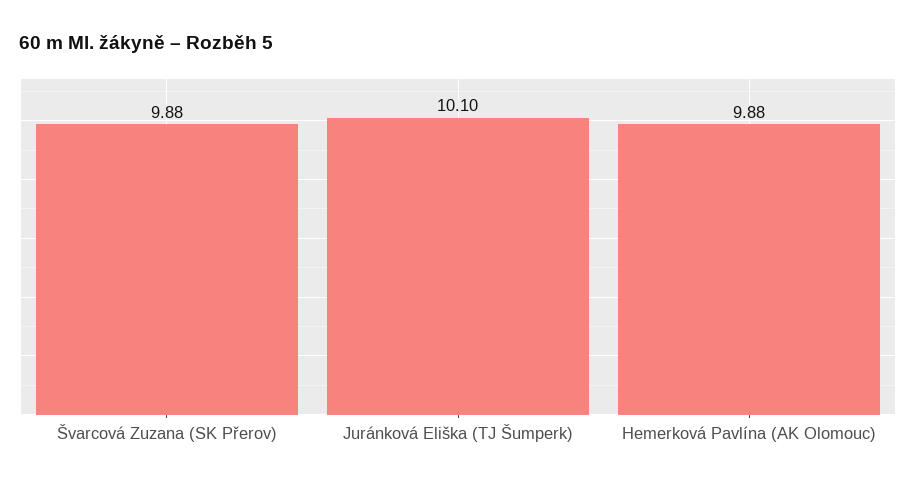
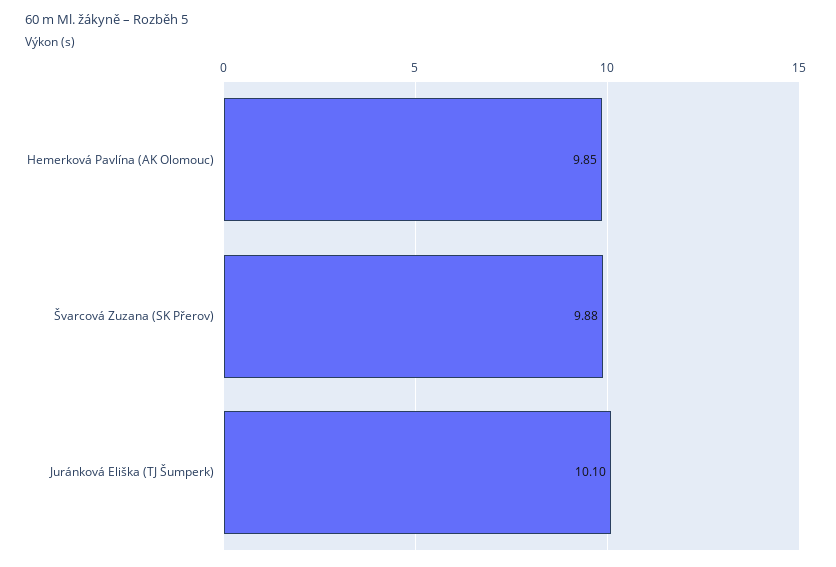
  {
    "Švarcová Zuzana (SK Přerov)": 9.88,
    "Juránková Eliška (TJ Šumperk)": 10.1,
-   "Hemerková Pavlína (AK Olomouc)": 9.88
+   "Hemerková Pavlína (AK Olomouc)": 9.85
  }

